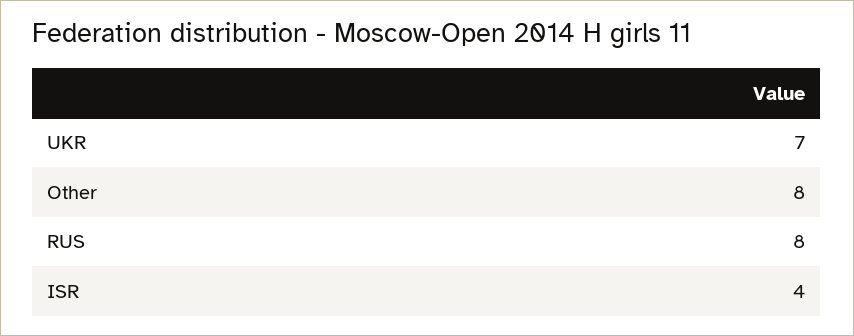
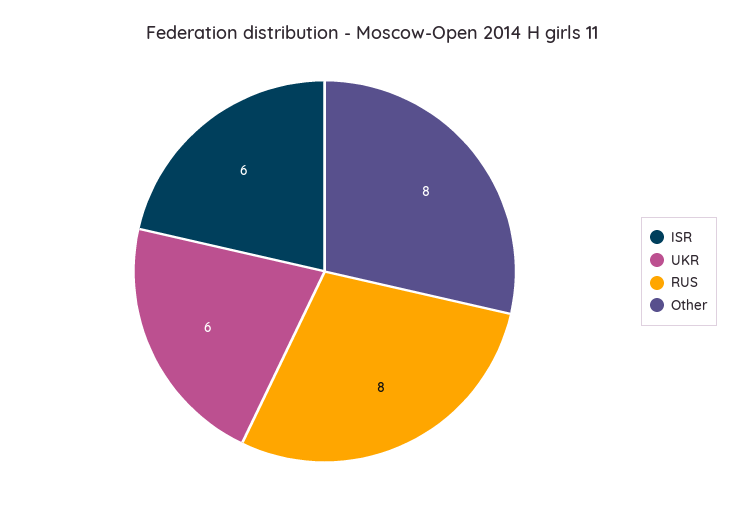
  {
-   "UKR": 7,
+   "UKR": 6,
    "Other": 8,
    "RUS": 8,
-   "ISR": 4
+   "ISR": 6
  }

